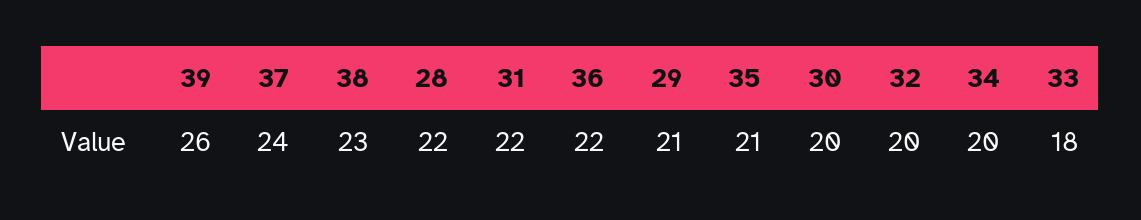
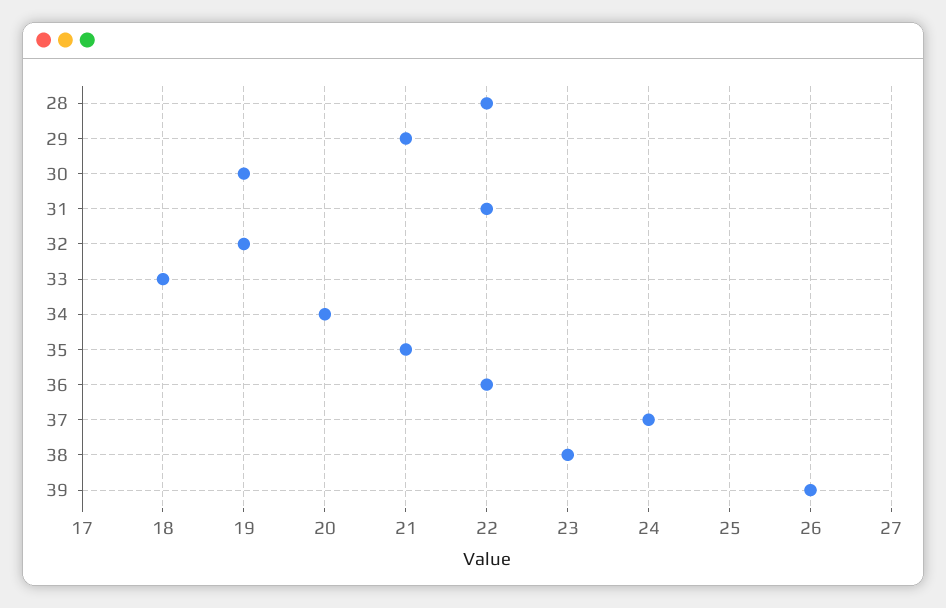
  {
    "39": 26,
    "37": 24,
    "38": 23,
    "28": 22,
    "31": 22,
    "36": 22,
    "29": 21,
    "35": 21,
-   "30": 20,
+   "30": 19,
-   "32": 20,
+   "32": 19,
    "34": 20,
    "33": 18
  }

